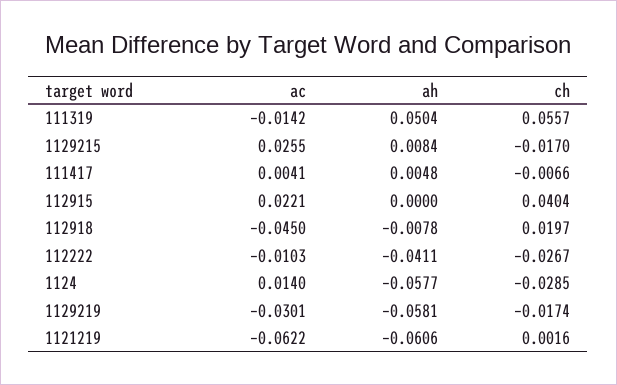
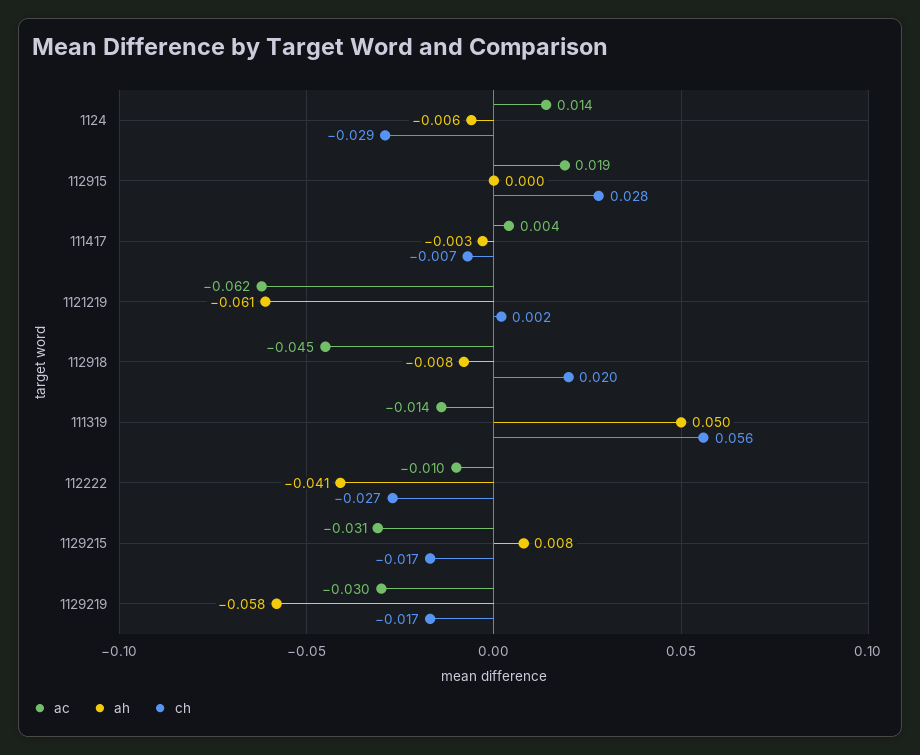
  {
    "ac": {
      "111319": -0.0142,
-     "1129215": 0.0255,
+     "1129215": -0.031,
      "111417": 0.0041,
-     "112915": 0.0221,
+     "112915": 0.019,
      "112918": -0.045,
      "112222": -0.0103,
      "1124": 0.014,
      "1129219": -0.0301,
      "1121219": -0.0622
    },
    "ah": {
      "111319": 0.0504,
      "1129215": 0.0084,
-     "111417": 0.0048,
+     "111417": -0.003,
      "112915": 0,
      "112918": -0.0078,
      "112222": -0.0411,
-     "1124": -0.0577,
+     "1124": -0.006,
      "1129219": -0.0581,
      "1121219": -0.0606
    },
    "ch": {
      "111319": 0.0557,
      "1129215": -0.017,
      "111417": -0.0066,
-     "112915": 0.0404,
+     "112915": 0.028,
      "112918": 0.0197,
      "112222": -0.0267,
      "1124": -0.0285,
      "1129219": -0.0174,
      "1121219": 0.0016
    }
  }

